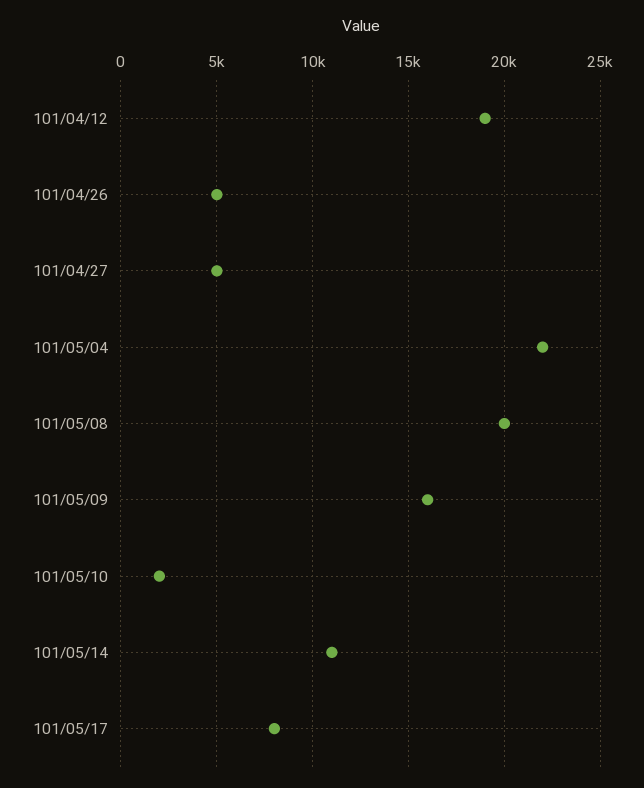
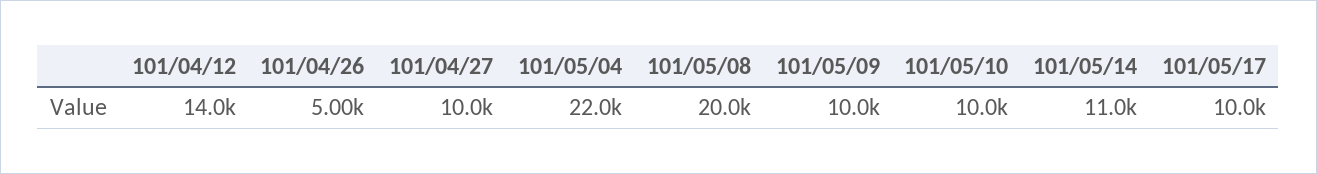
  {
-   "101/04/12": 19000,
+   "101/04/12": 14000,
    "101/04/26": 5000,
-   "101/04/27": 5000,
+   "101/04/27": 10000,
    "101/05/04": 22000,
    "101/05/08": 20000,
-   "101/05/09": 16000,
+   "101/05/09": 10000,
-   "101/05/10": 2000,
+   "101/05/10": 10000,
    "101/05/14": 11000,
-   "101/05/17": 8000
+   "101/05/17": 10000
  }

